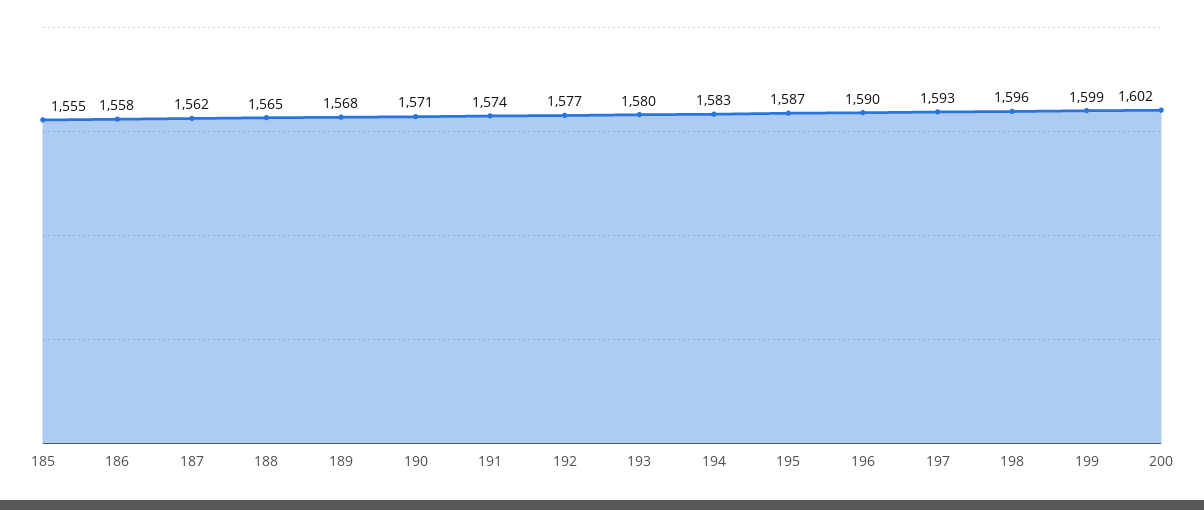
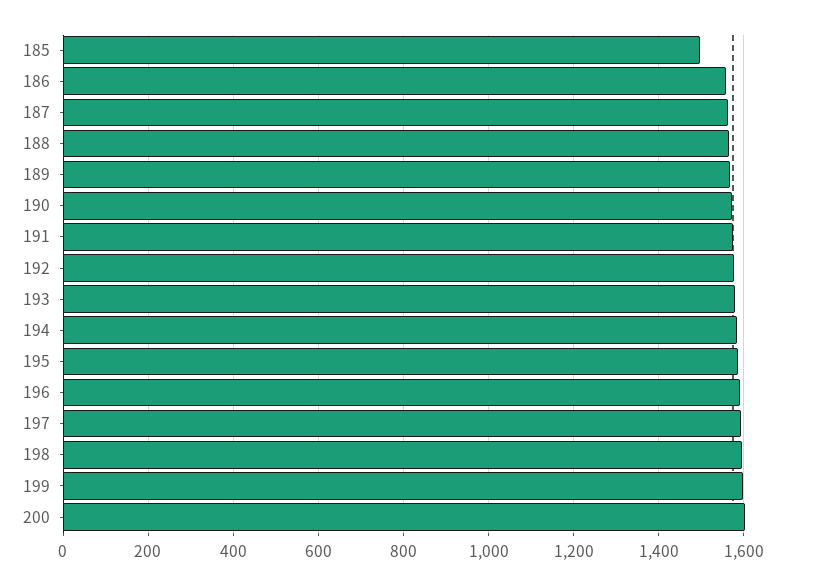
  {
-   "185": 1555,
+   "185": 1500,
    "186": 1558,
    "187": 1562,
    "188": 1565,
    "189": 1568,
    "190": 1571,
    "191": 1574,
    "192": 1577,
    "193": 1580,
    "194": 1583,
    "195": 1587,
    "196": 1590,
    "197": 1593,
    "198": 1596,
    "199": 1599,
    "200": 1602
  }

